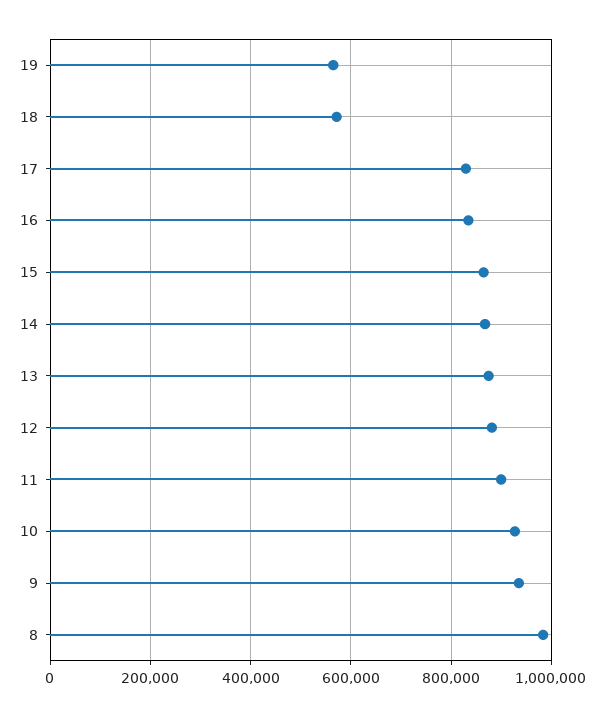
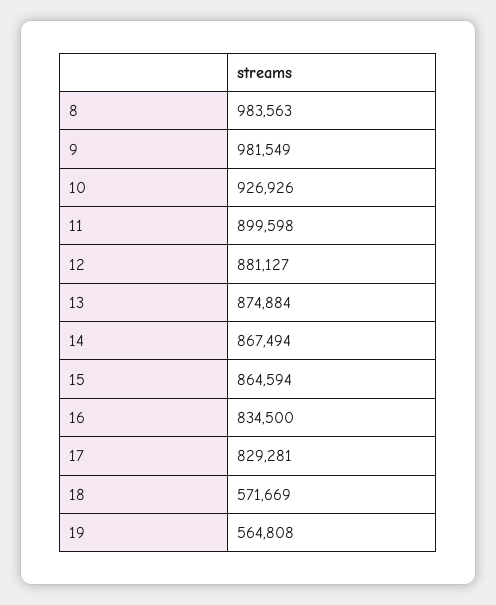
  {
    "19": 564808,
    "18": 571669,
    "17": 829281,
    "16": 834500,
    "15": 864594,
    "14": 867494,
    "13": 874884,
    "12": 881127,
    "11": 899598,
    "10": 926926,
-   "9": 940000,
+   "9": 981549,
    "8": 983563
  }

